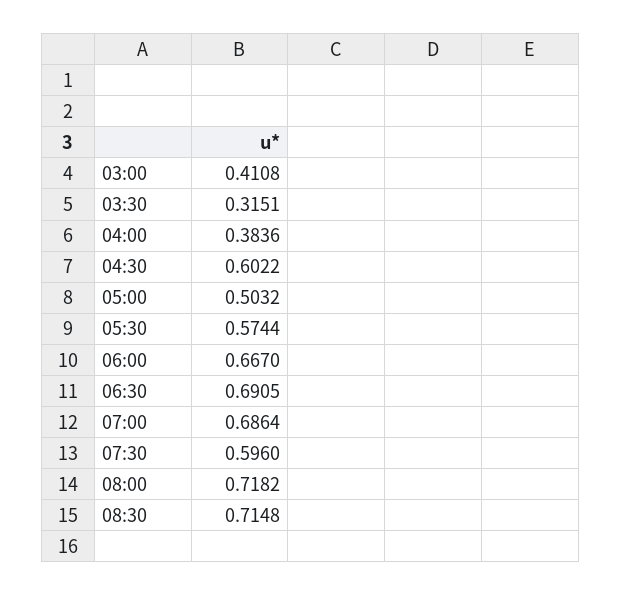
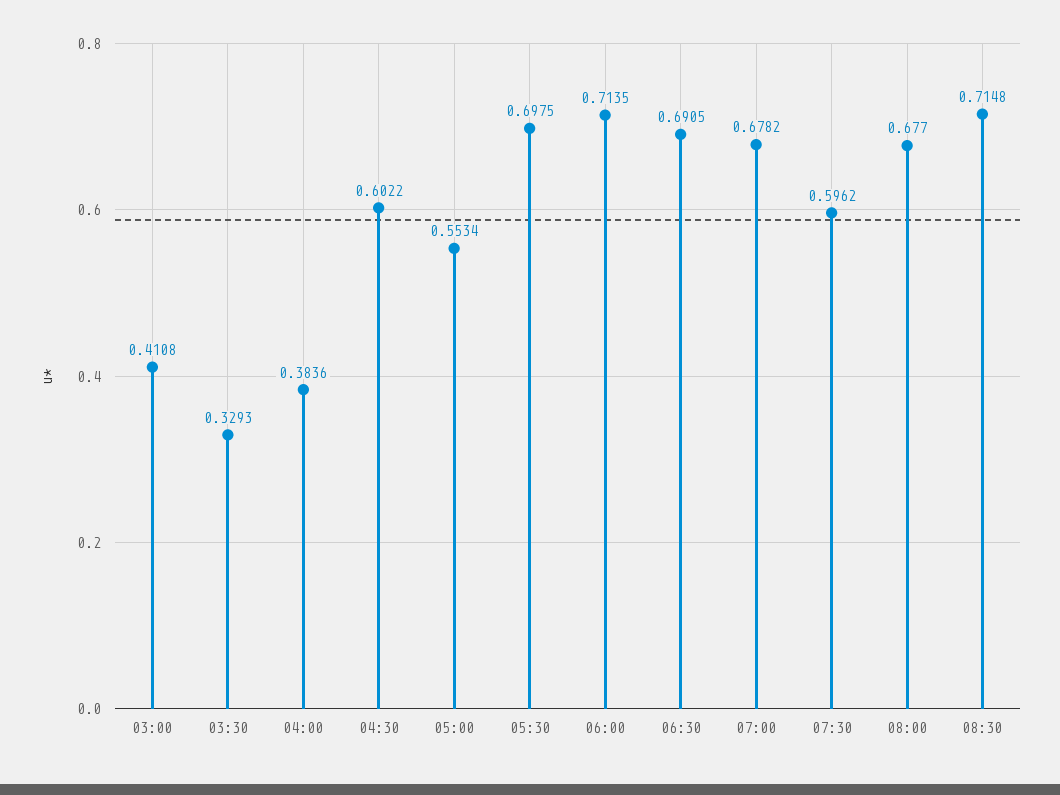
  {
    "03:00": 0.4108,
-   "03:30": 0.3151,
+   "03:30": 0.3293,
    "04:00": 0.3836,
    "04:30": 0.6022,
-   "05:00": 0.5032,
+   "05:00": 0.5534,
-   "05:30": 0.5744,
+   "05:30": 0.6975,
-   "06:00": 0.667,
+   "06:00": 0.7135,
    "06:30": 0.6905,
-   "07:00": 0.6864,
+   "07:00": 0.6782,
-   "07:30": 0.596,
+   "07:30": 0.5962,
-   "08:00": 0.7182,
+   "08:00": 0.677,
    "08:30": 0.7148
  }

